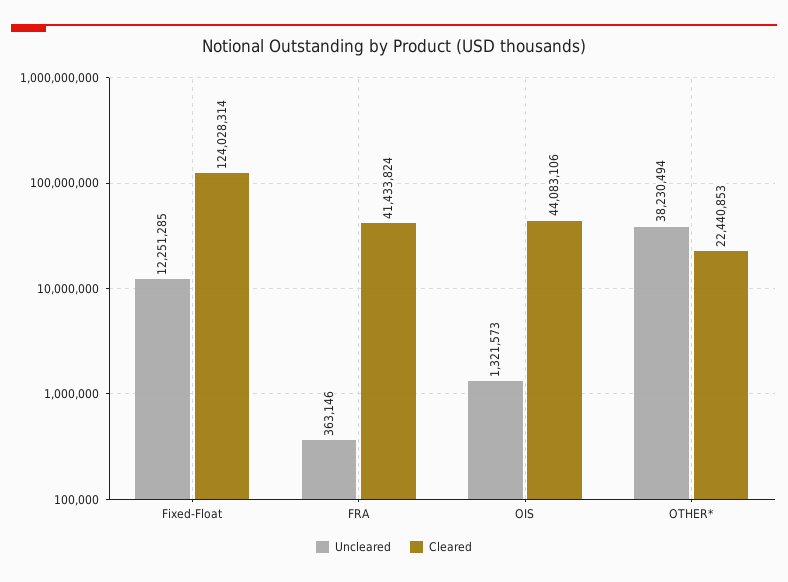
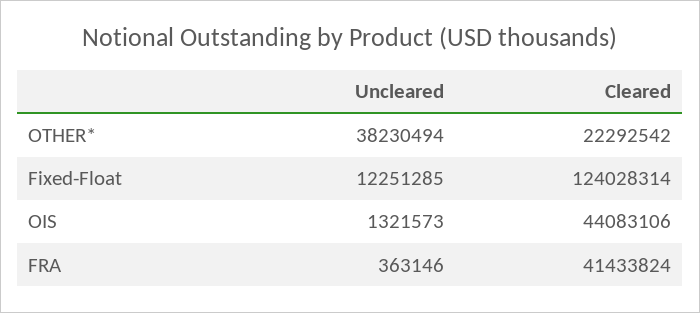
  {
    "Uncleared": {
      "Fixed-Float": 12251285,
      "FRA": 363146,
      "OIS": 1321573,
      "OTHER*": 38230494
    },
    "Cleared": {
      "Fixed-Float": 124028314,
      "FRA": 41433824,
      "OIS": 44083106,
-     "OTHER*": 22440853
+     "OTHER*": 22292542
    }
  }

